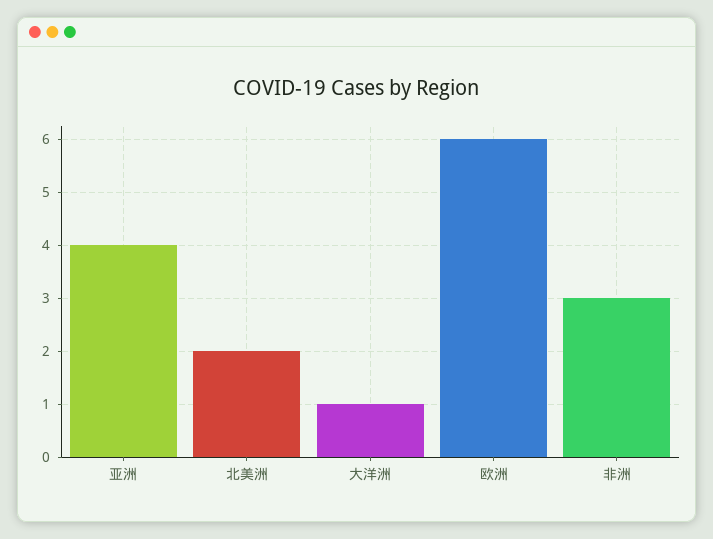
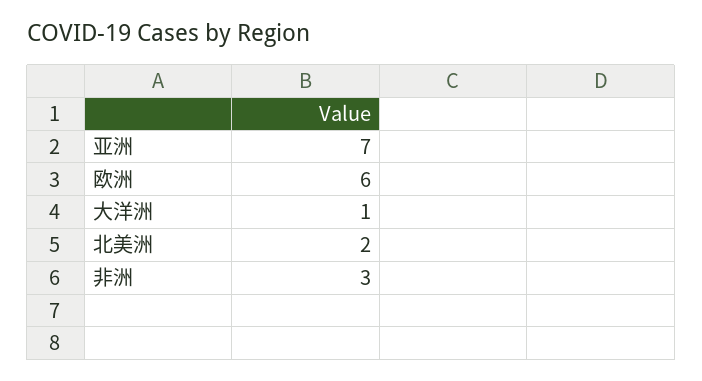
  {
-   "亚洲": 4,
+   "亚洲": 7,
    "北美洲": 2,
    "大洋洲": 1,
    "欧洲": 6,
    "非洲": 3
  }

